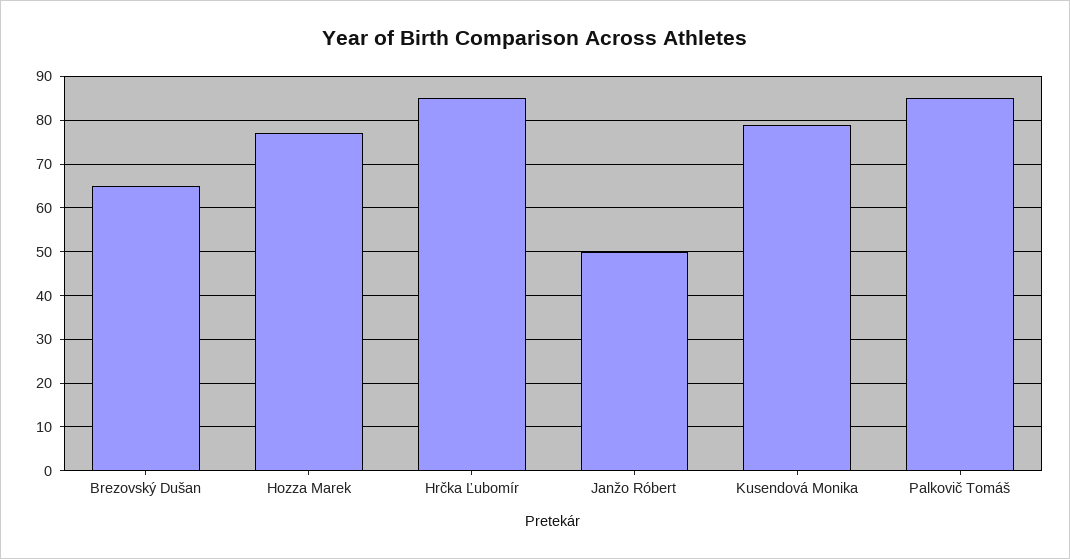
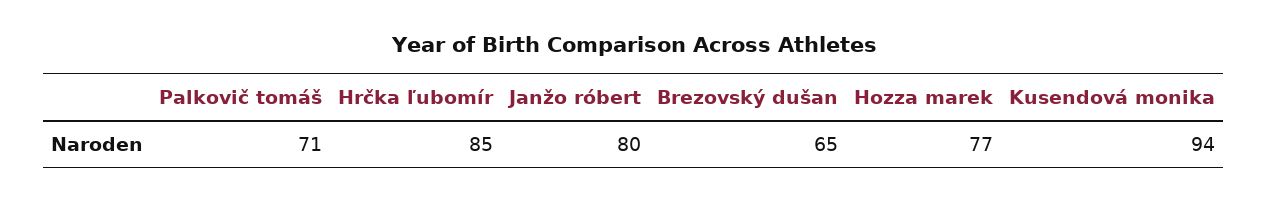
  {
    "Brezovský Dušan": 65,
    "Hozza Marek": 77,
    "Hrčka Ľubomír": 85,
-   "Janžo Róbert": 50,
+   "Janžo Róbert": 80,
-   "Kusendová Monika": 80,
+   "Kusendová Monika": 94,
-   "Palkovič Tomáš": 85
+   "Palkovič Tomáš": 71
  }

